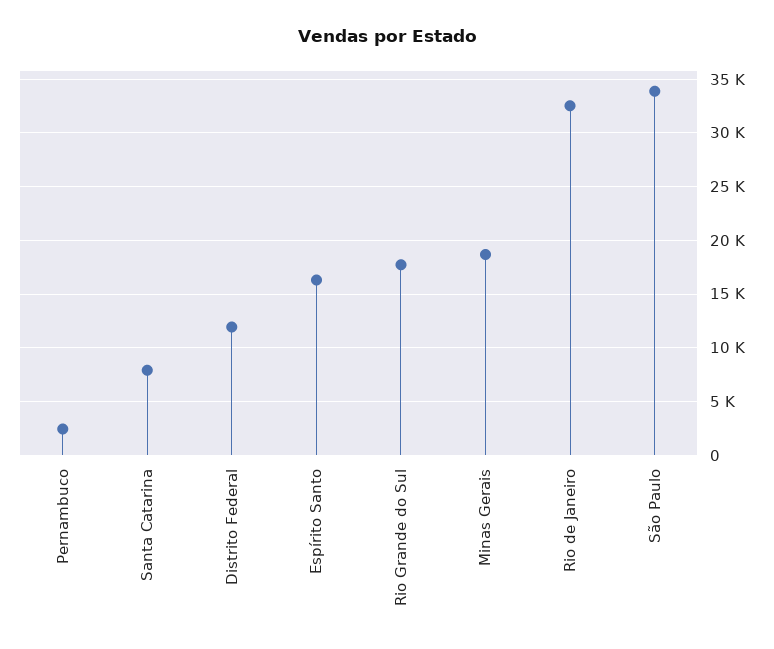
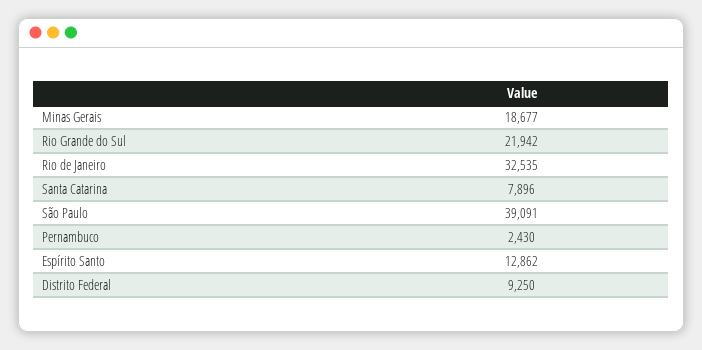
  {
    "Pernambuco": 2430,
    "Santa Catarina": 7896,
-   "Distrito Federal": 12000,
+   "Distrito Federal": 9250,
-   "Espírito Santo": 16000,
+   "Espírito Santo": 12862,
-   "Rio Grande do Sul": 18000,
+   "Rio Grande do Sul": 21942,
    "Minas Gerais": 18677,
    "Rio de Janeiro": 32535,
-   "São Paulo": 34000
+   "São Paulo": 39091
  }

